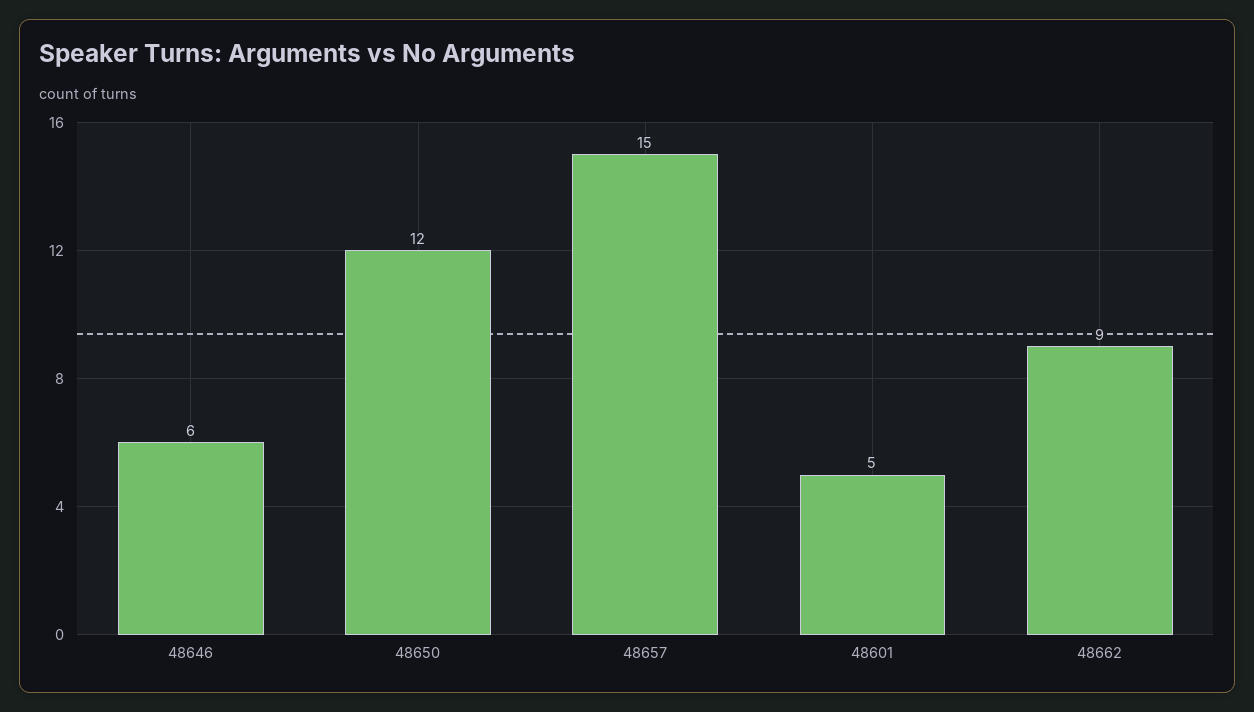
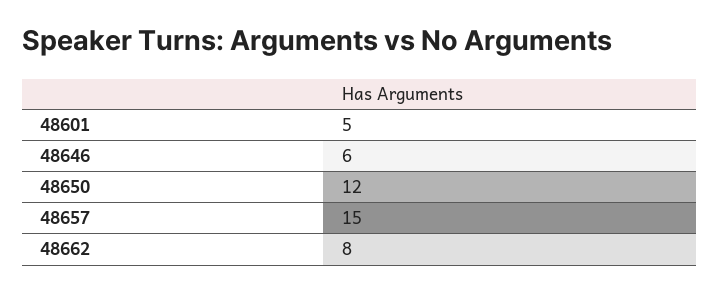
  {
    "48646": 6,
    "48650": 12,
    "48657": 15,
    "48601": 5,
-   "48662": 9
+   "48662": 8
  }

